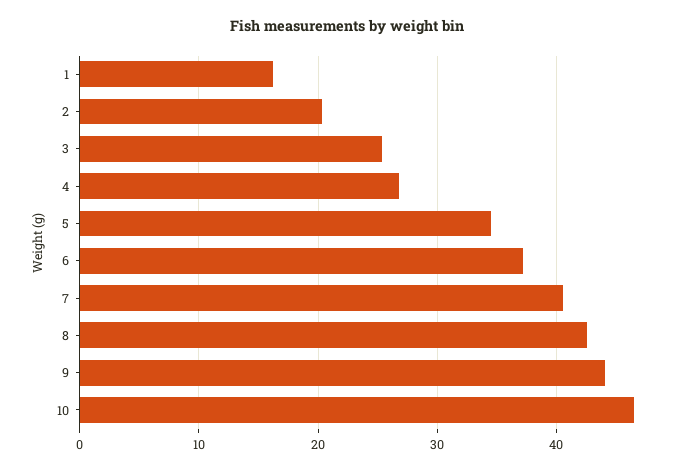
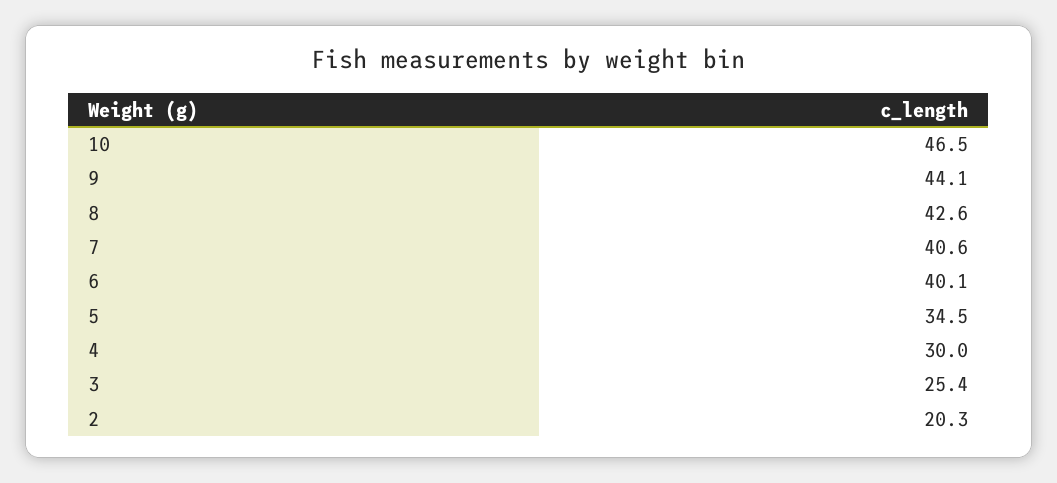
  {
-   "1": 16,
    "2": 20.3,
    "3": 25.4,
-   "4": 27,
+   "4": 30,
    "5": 34.5,
-   "6": 37,
+   "6": 40.1,
    "7": 40.6,
    "8": 42.6,
    "9": 44.1,
    "10": 46.5
  }

